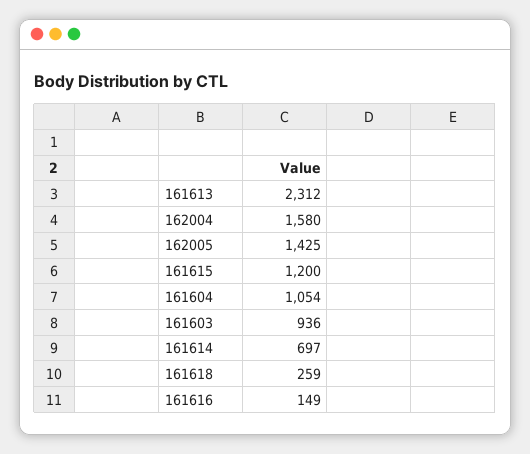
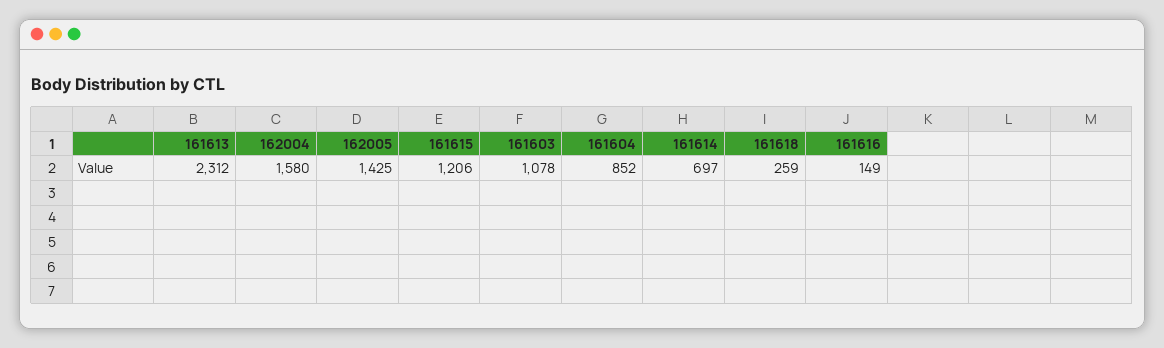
  {
    "161613": 2312,
    "162004": 1580,
    "162005": 1425,
-   "161615": 1200,
+   "161615": 1206,
-   "161604": 1054,
+   "161604": 852,
-   "161603": 936,
+   "161603": 1078,
    "161614": 697,
    "161618": 259,
    "161616": 149
  }

